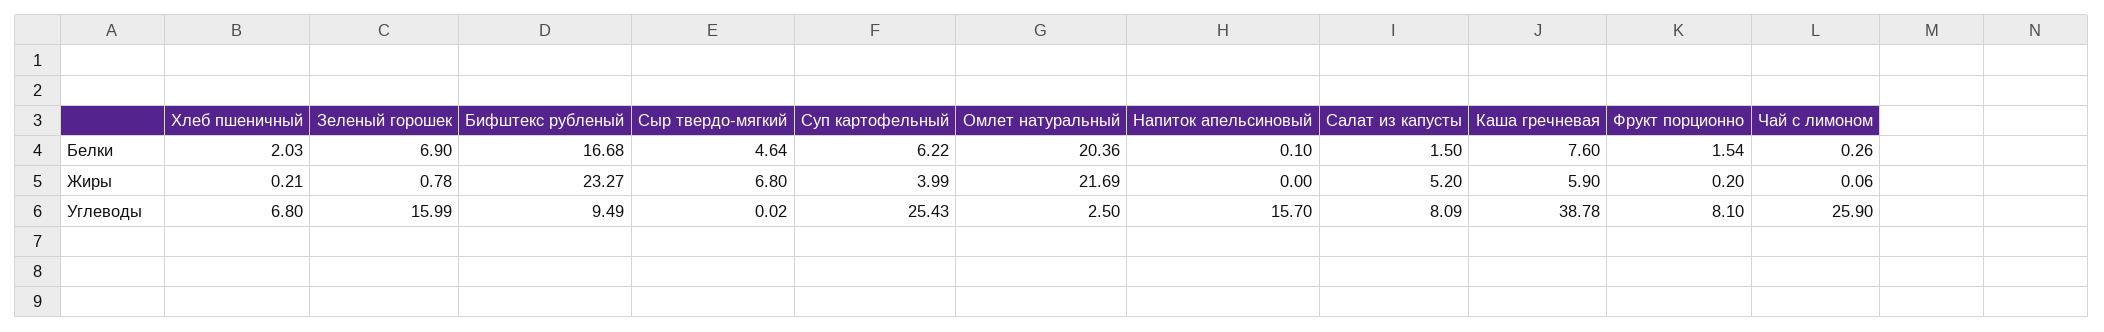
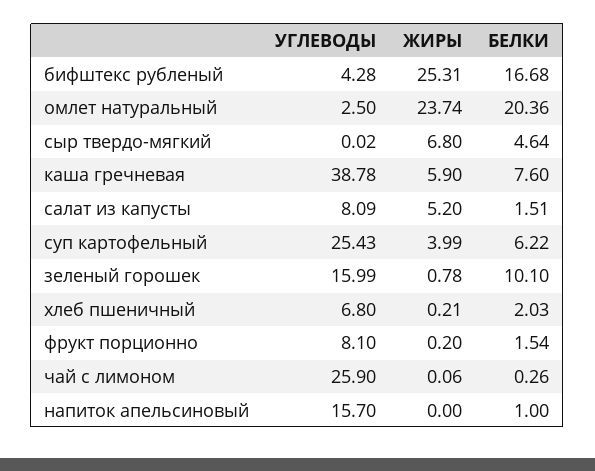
  {
    "Хлеб пшеничный": {
      "Белки": 2.03,
      "Жиры": 0.21,
      "Углеводы": 6.8
    },
    "Зеленый горошек": {
-     "Белки": 6.9,
+     "Белки": 10.1,
      "Жиры": 0.78,
      "Углеводы": 15.99
    },
    "Бифштекс рубленый": {
      "Белки": 16.68,
-     "Жиры": 23.27,
+     "Жиры": 25.31,
-     "Углеводы": 9.49
+     "Углеводы": 4.28
    },
    "Сыр твердо-мягкий": {
      "Белки": 4.64,
      "Жиры": 6.8,
      "Углеводы": 0.02
    },
    "Суп картофельный": {
      "Белки": 6.22,
      "Жиры": 3.99,
      "Углеводы": 25.43
    },
    "Омлет натуральный": {
      "Белки": 20.36,
-     "Жиры": 21.69,
+     "Жиры": 23.74,
      "Углеводы": 2.5
    },
    "Напиток апельсиновый": {
-     "Белки": 0.1,
+     "Белки": 1,
      "Жиры": 0,
      "Углеводы": 15.7
    },
    "Салат из капусты": {
-     "Белки": 1.5,
+     "Белки": 1.51,
      "Жиры": 5.2,
      "Углеводы": 8.09
    },
    "Каша гречневая": {
      "Белки": 7.6,
      "Жиры": 5.9,
      "Углеводы": 38.78
    },
    "Фрукт порционно": {
      "Белки": 1.54,
      "Жиры": 0.2,
      "Углеводы": 8.1
    },
    "Чай с лимоном": {
      "Белки": 0.26,
      "Жиры": 0.06,
      "Углеводы": 25.9
    }
  }

